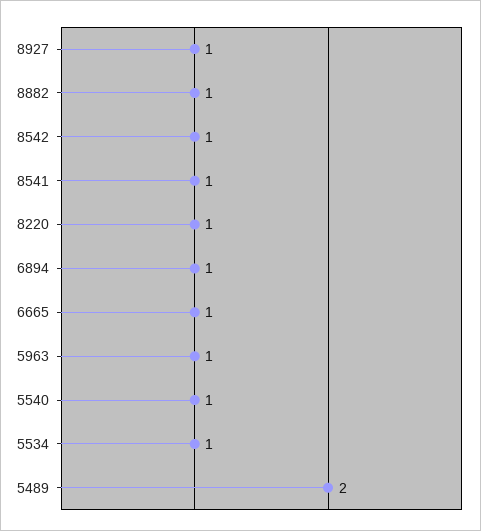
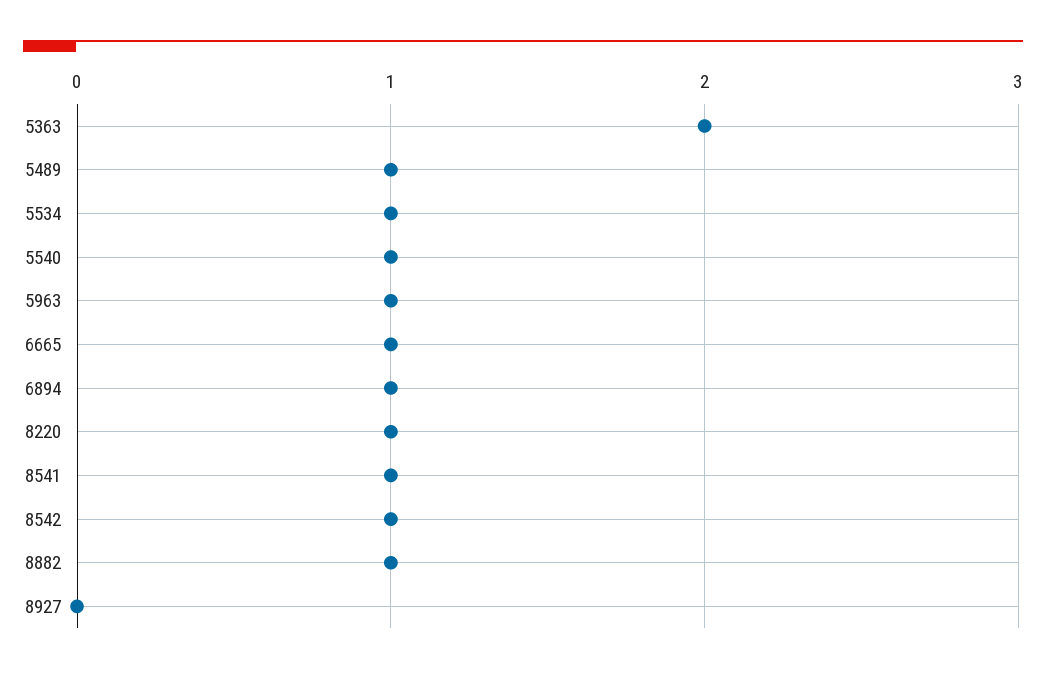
  {
-   "8927": 1,
+   "8927": 0,
    "8882": 1,
    "8542": 1,
    "8541": 1,
    "8220": 1,
    "6894": 1,
    "6665": 1,
    "5963": 1,
    "5540": 1,
    "5534": 1,
-   "5489": 2
+   "5489": 1,
+   "5363": 2
  }

